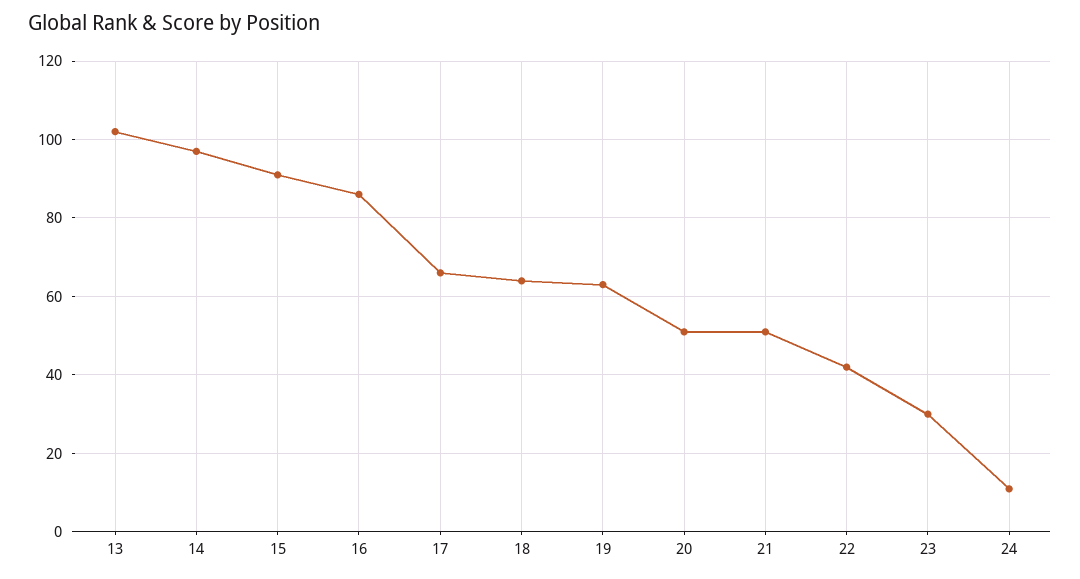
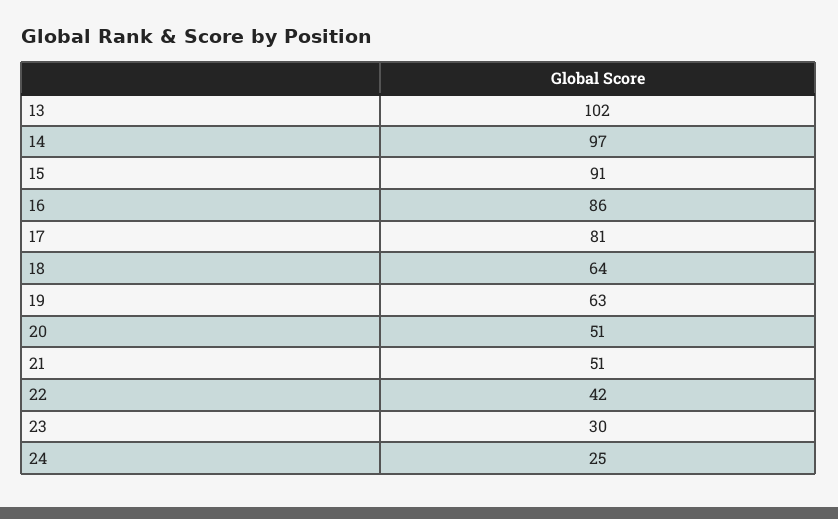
  {
    "13": 102,
    "14": 97,
    "15": 91,
    "16": 86,
-   "17": 65,
+   "17": 81,
    "18": 64,
    "19": 63,
    "20": 51,
    "21": 51,
    "22": 42,
    "23": 30,
-   "24": 10
+   "24": 25
  }

